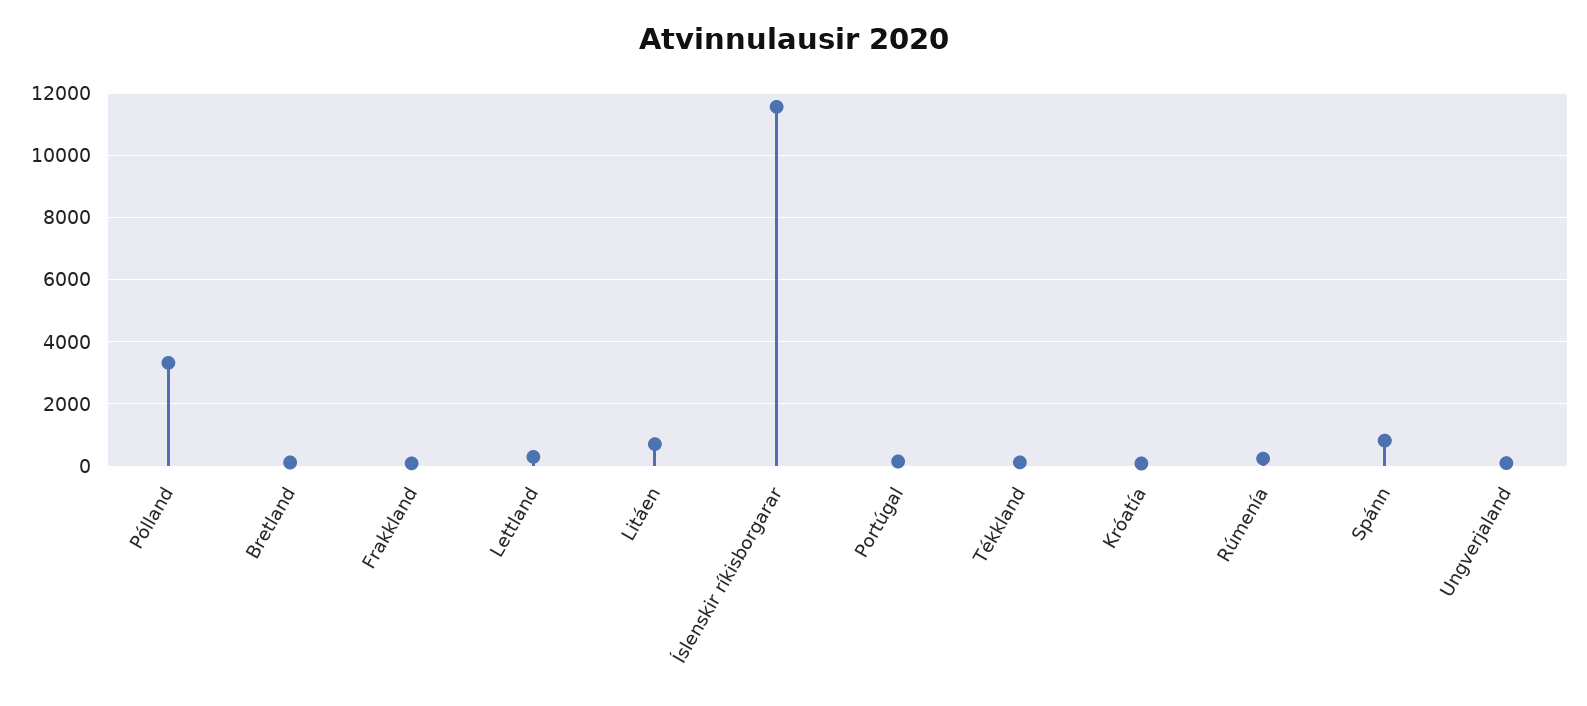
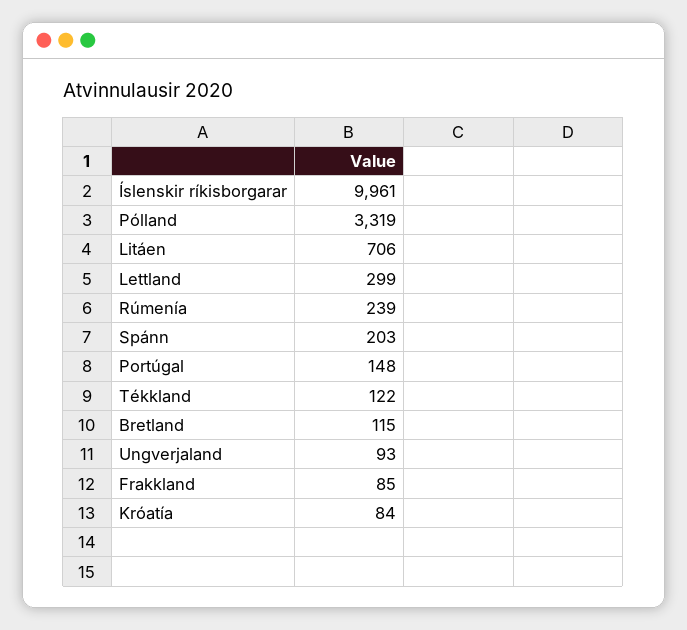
  {
    "Pólland": 3319,
    "Bretland": 115,
    "Frakkland": 85,
    "Lettland": 299,
    "Litáen": 706,
-   "Íslenskir ríkisborgarar": 11600,
+   "Íslenskir ríkisborgarar": 9961,
    "Portúgal": 148,
    "Tékkland": 122,
    "Króatía": 84,
    "Rúmenía": 239,
-   "Spánn": 800,
+   "Spánn": 203,
    "Ungverjaland": 93
  }

